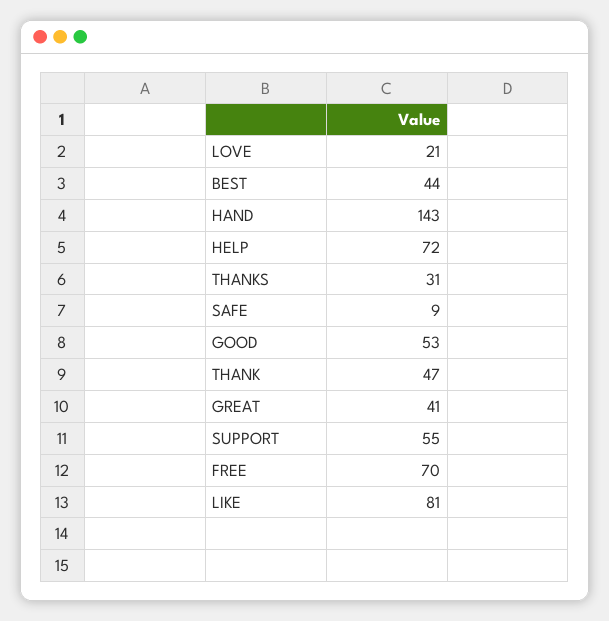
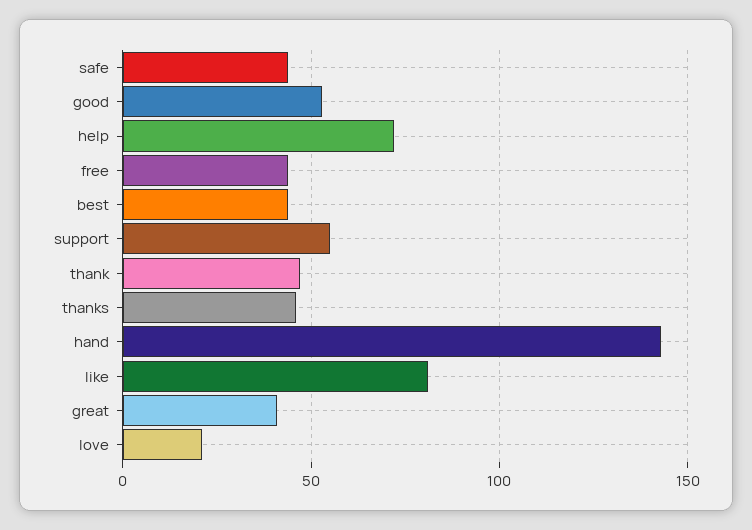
  {
    "LOVE": 21,
    "BEST": 44,
    "HAND": 143,
    "HELP": 72,
-   "THANKS": 31,
+   "THANKS": 45,
-   "SAFE": 9,
+   "SAFE": 45,
    "GOOD": 53,
    "THANK": 47,
    "GREAT": 41,
    "SUPPORT": 55,
-   "FREE": 70,
+   "FREE": 45,
    "LIKE": 81
  }

